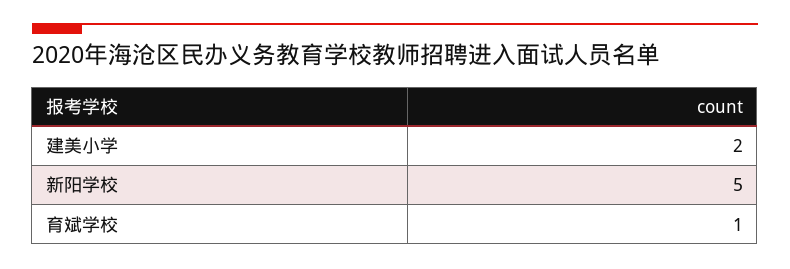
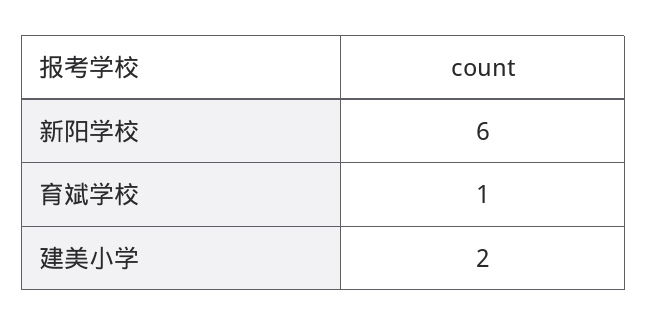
  {
    "建美小学": 2,
-   "新阳学校": 5,
+   "新阳学校": 6,
    "育斌学校": 1
  }

